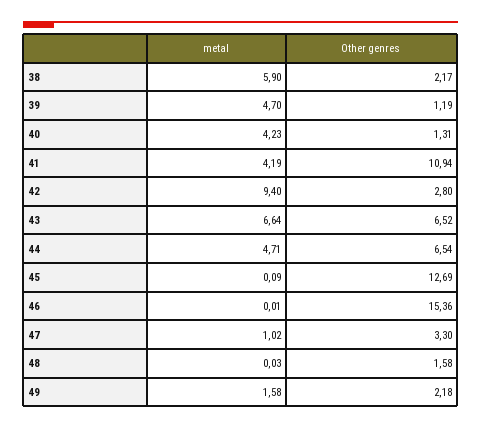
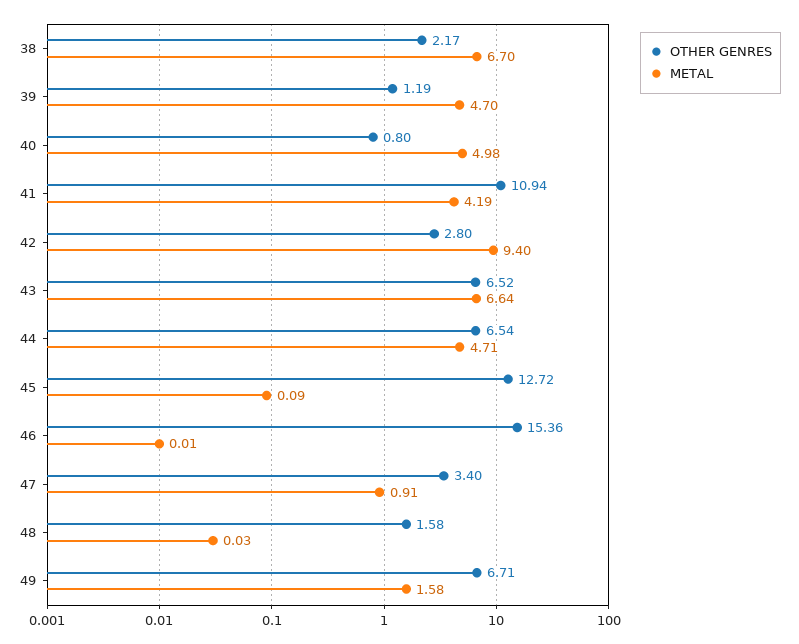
  {
    "metal": {
-     "38": 5.9,
+     "38": 6.7,
      "39": 4.7,
-     "40": 4.23,
+     "40": 4.98,
      "41": 4.19,
      "42": 9.4,
      "43": 6.64,
      "44": 4.71,
      "45": 0.09,
      "46": 0.01,
-     "47": 1.02,
+     "47": 0.91,
      "48": 0.03,
      "49": 1.58
    },
    "Other genres": {
      "38": 2.17,
      "39": 1.19,
-     "40": 1.31,
+     "40": 0.8,
      "41": 10.94,
      "42": 2.8,
      "43": 6.52,
      "44": 6.54,
-     "45": 12.69,
+     "45": 12.72,
      "46": 15.36,
-     "47": 3.3,
+     "47": 3.4,
      "48": 1.58,
-     "49": 2.18
+     "49": 6.71
    }
  }

